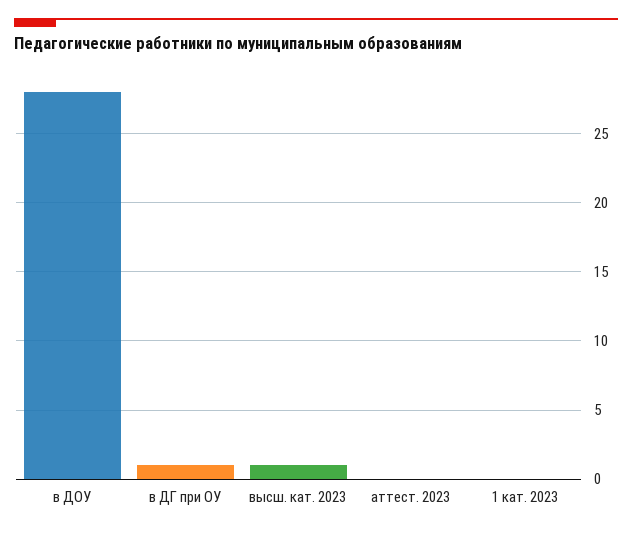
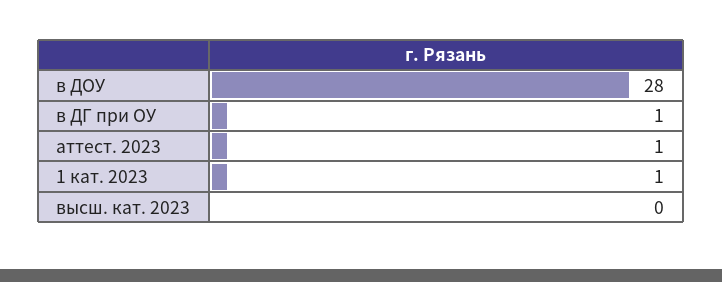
  {
    "в ДОУ": 28,
    "в ДГ при ОУ": 1,
-   "высш. кат. 2023": 1,
+   "высш. кат. 2023": 0,
-   "аттест. 2023": 0,
+   "аттест. 2023": 1,
-   "1 кат. 2023": 0
+   "1 кат. 2023": 1
  }

